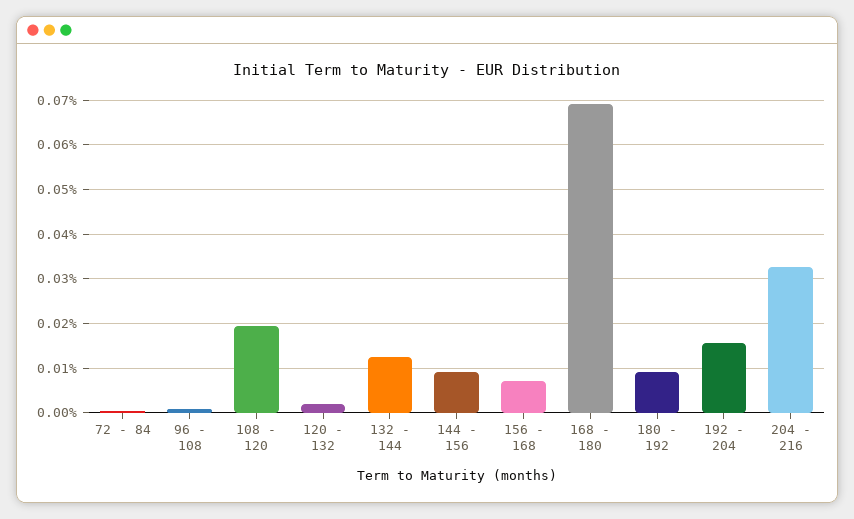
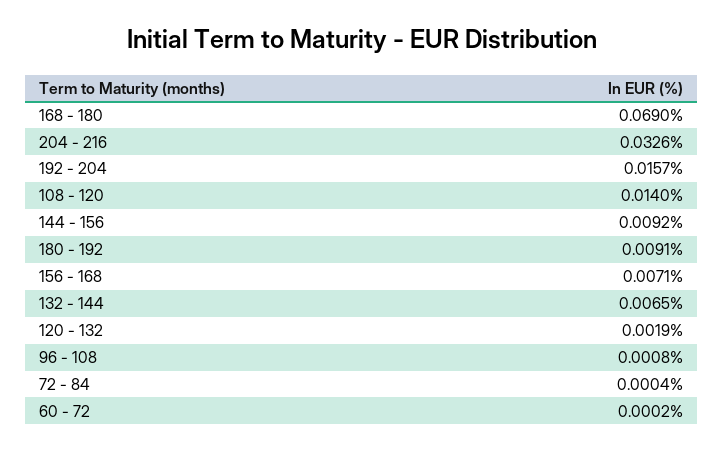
  {
    "72 - 84": 0.0004,
    "96 - 108": 0.0008,
-   "108 - 120": 0.02,
+   "108 - 120": 0.014,
    "120 - 132": 0.0019,
-   "132 - 144": 0.012,
+   "132 - 144": 0.0065,
    "144 - 156": 0.0092,
    "156 - 168": 0.0071,
    "168 - 180": 0.069,
    "180 - 192": 0.0091,
    "192 - 204": 0.0157,
-   "204 - 216": 0.0326
+   "204 - 216": 0.0326,
+   "60 - 72": 0.0002
  }

